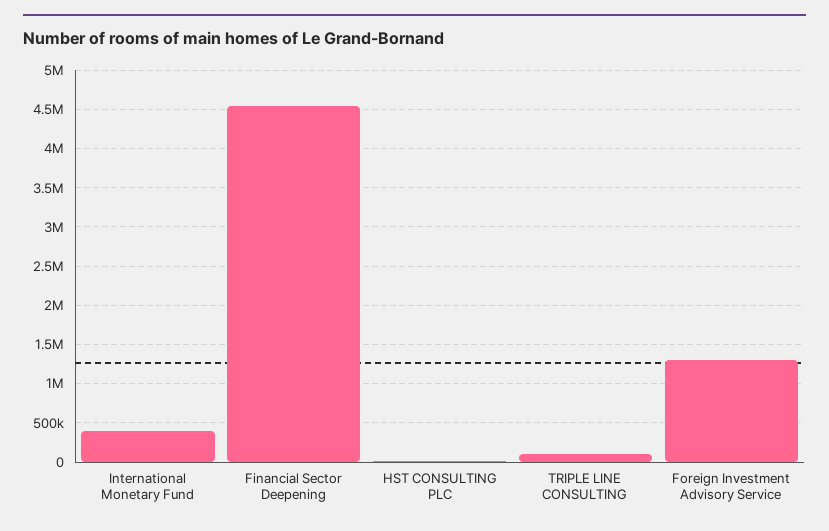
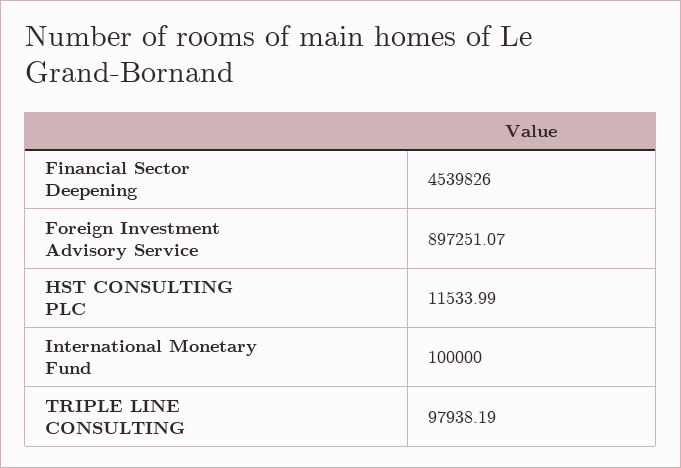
  {
-   "International Monetary Fund": 400000,
+   "International Monetary Fund": 100000,
    "Financial Sector Deepening": 4539826,
    "HST CONSULTING PLC": 11533.99,
    "TRIPLE LINE CONSULTING": 97938.19,
-   "Foreign Investment Advisory Service": 1300000
+   "Foreign Investment Advisory Service": 897251.07
  }

